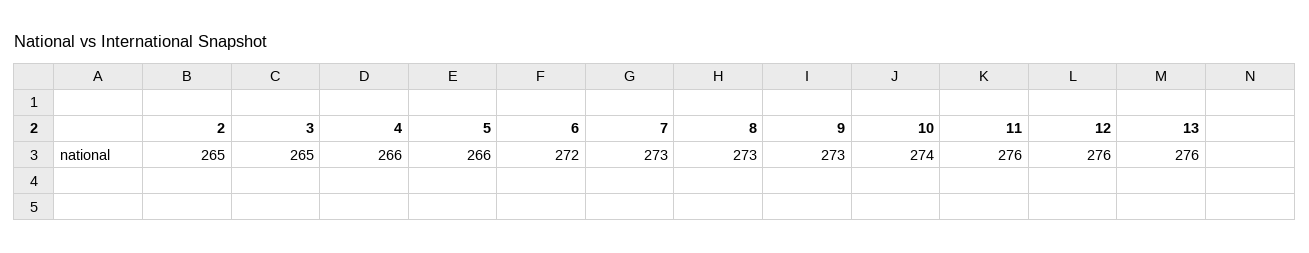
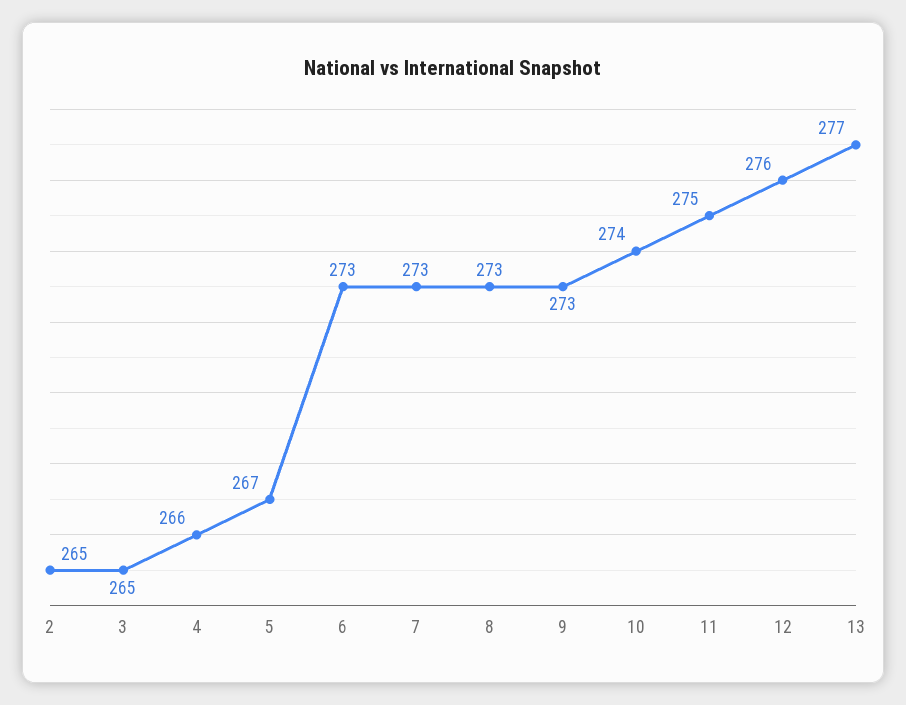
  {
    "2": 265,
    "3": 265,
    "4": 266,
-   "5": 266,
+   "5": 267,
-   "6": 272,
+   "6": 273,
    "7": 273,
    "8": 273,
    "9": 273,
    "10": 274,
-   "11": 276,
+   "11": 275,
    "12": 276,
-   "13": 276
+   "13": 277
  }

